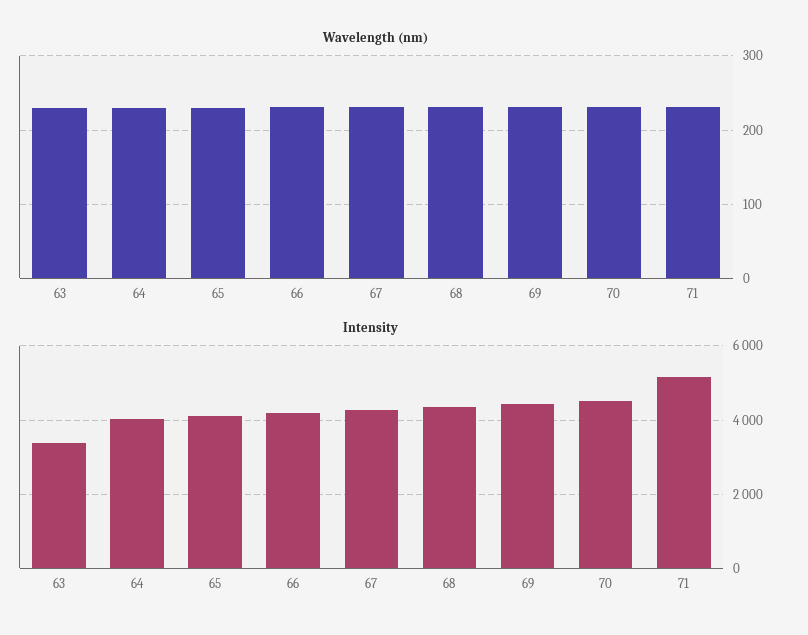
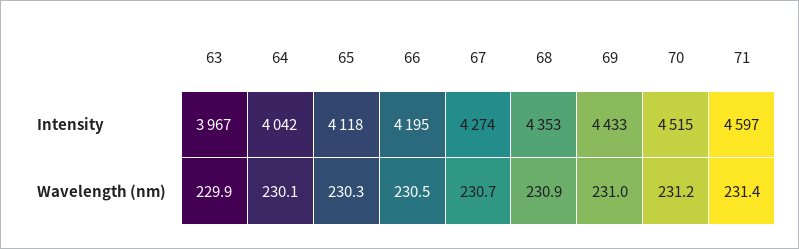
  {
    "Wavelength (nm)": {
      "63": 229.9,
      "64": 230.1,
      "65": 230.3,
      "66": 230.5,
      "67": 230.7,
      "68": 230.9,
      "69": 231,
      "70": 231.2,
      "71": 231.4
    },
    "Intensity": {
-     "63": 3400,
+     "63": 3967,
      "64": 4042,
      "65": 4118,
      "66": 4195,
      "67": 4274,
      "68": 4353,
      "69": 4433,
      "70": 4515,
-     "71": 5200
+     "71": 4597
    }
  }

